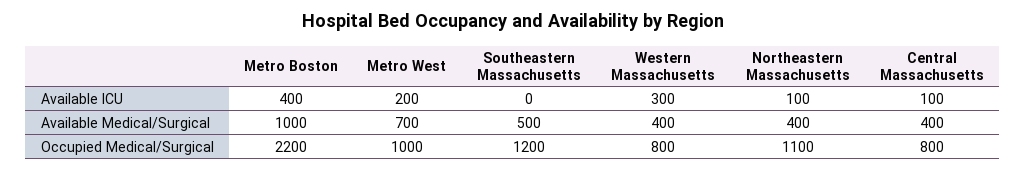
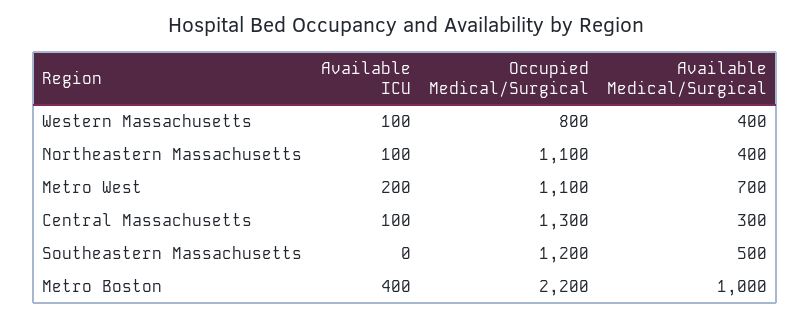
  {
    "Metro Boston": {
      "Available ICU": 400,
      "Available Medical/Surgical": 1000,
      "Occupied Medical/Surgical": 2200
    },
    "Metro West": {
      "Available ICU": 200,
      "Available Medical/Surgical": 700,
-     "Occupied Medical/Surgical": 1000
+     "Occupied Medical/Surgical": 1100
    },
    "Southeastern Massachusetts": {
      "Available ICU": 0,
      "Available Medical/Surgical": 500,
      "Occupied Medical/Surgical": 1200
    },
    "Western Massachusetts": {
-     "Available ICU": 300,
+     "Available ICU": 100,
      "Available Medical/Surgical": 400,
      "Occupied Medical/Surgical": 800
    },
    "Northeastern Massachusetts": {
      "Available ICU": 100,
      "Available Medical/Surgical": 400,
      "Occupied Medical/Surgical": 1100
    },
    "Central Massachusetts": {
      "Available ICU": 100,
-     "Available Medical/Surgical": 400,
+     "Available Medical/Surgical": 300,
-     "Occupied Medical/Surgical": 800
+     "Occupied Medical/Surgical": 1300
    }
  }

